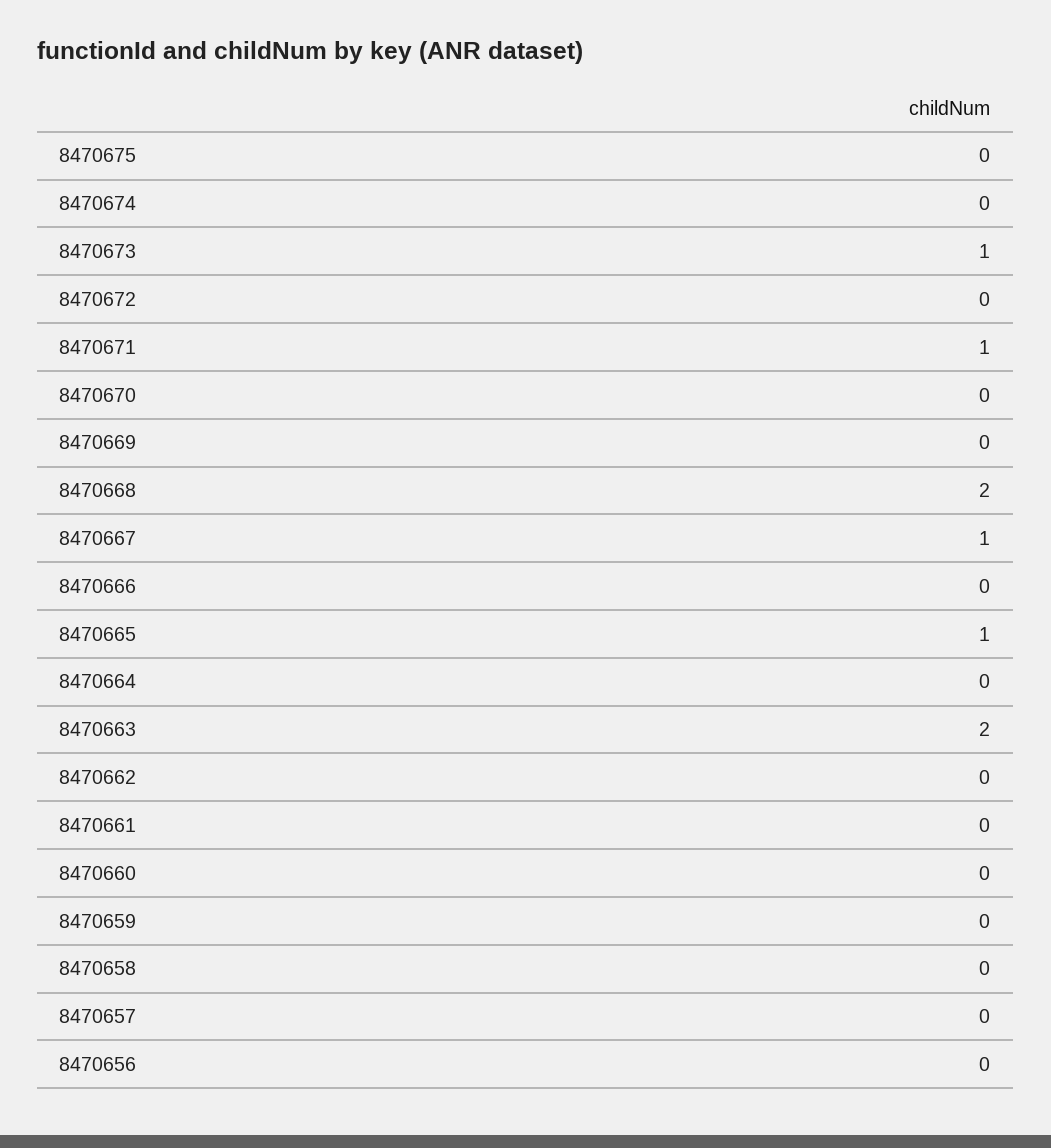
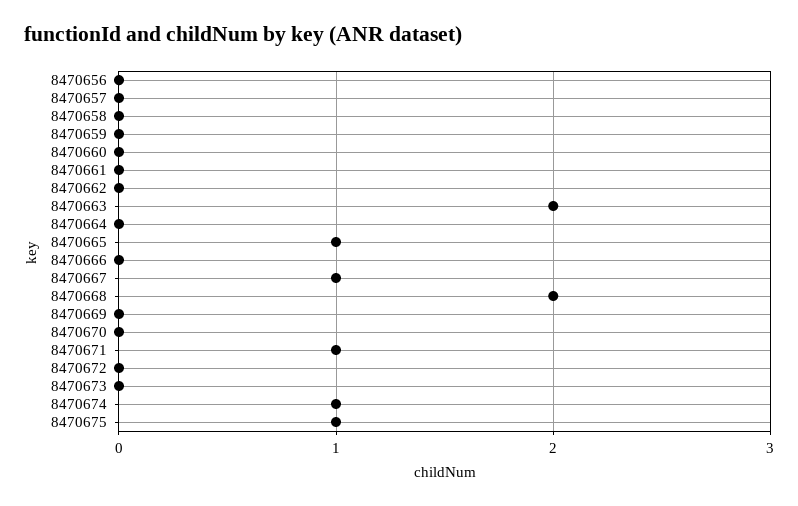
  {
-   "8470675": 0,
+   "8470675": 1,
-   "8470674": 0,
+   "8470674": 1,
-   "8470673": 1,
+   "8470673": 0,
    "8470672": 0,
    "8470671": 1,
    "8470670": 0,
    "8470669": 0,
    "8470668": 2,
    "8470667": 1,
    "8470666": 0,
    "8470665": 1,
    "8470664": 0,
    "8470663": 2,
    "8470662": 0,
    "8470661": 0,
    "8470660": 0,
    "8470659": 0,
    "8470658": 0,
    "8470657": 0,
    "8470656": 0
  }

